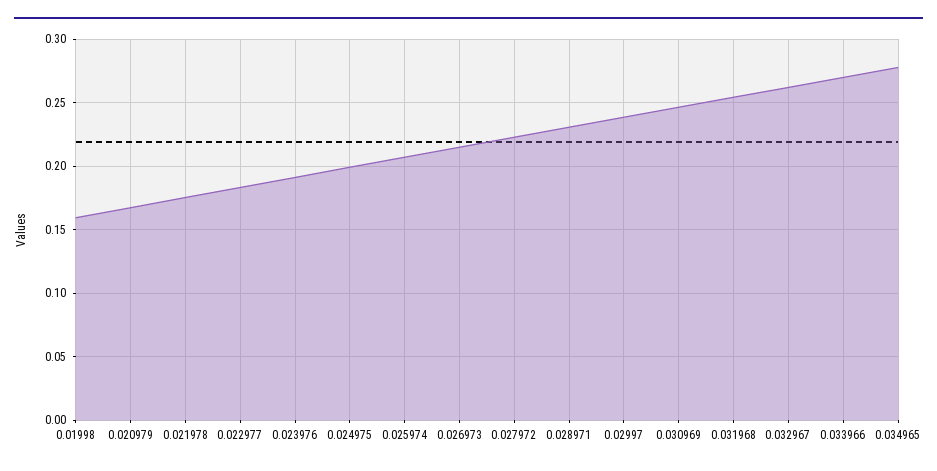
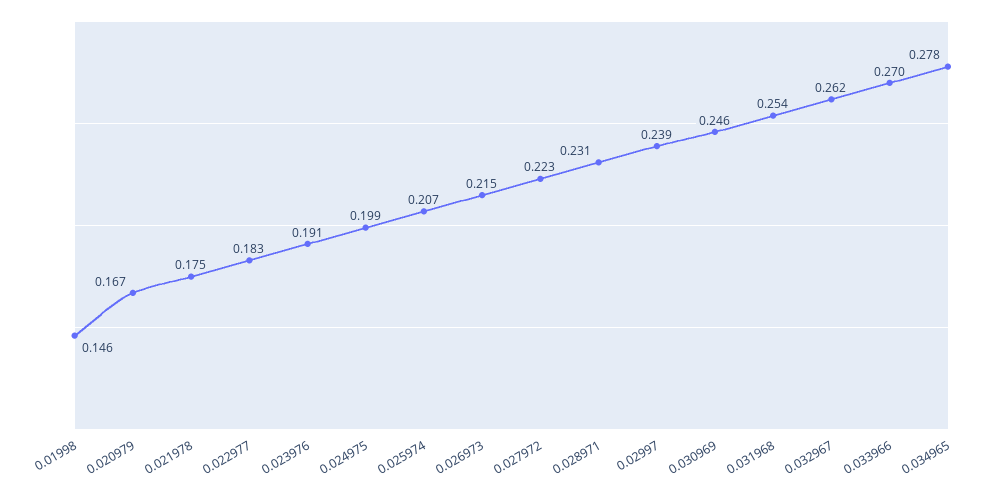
  {
-   "0.01998": 0.16,
+   "0.01998": 0.146,
    "0.020979": 0.167,
    "0.021978": 0.175,
    "0.022977": 0.183,
    "0.023976": 0.191,
    "0.024975": 0.199,
    "0.025974": 0.207,
    "0.026973": 0.215,
    "0.027972": 0.223,
    "0.028971": 0.231,
    "0.02997": 0.239,
    "0.030969": 0.246,
    "0.031968": 0.254,
    "0.032967": 0.262,
    "0.033966": 0.27,
    "0.034965": 0.278
  }

